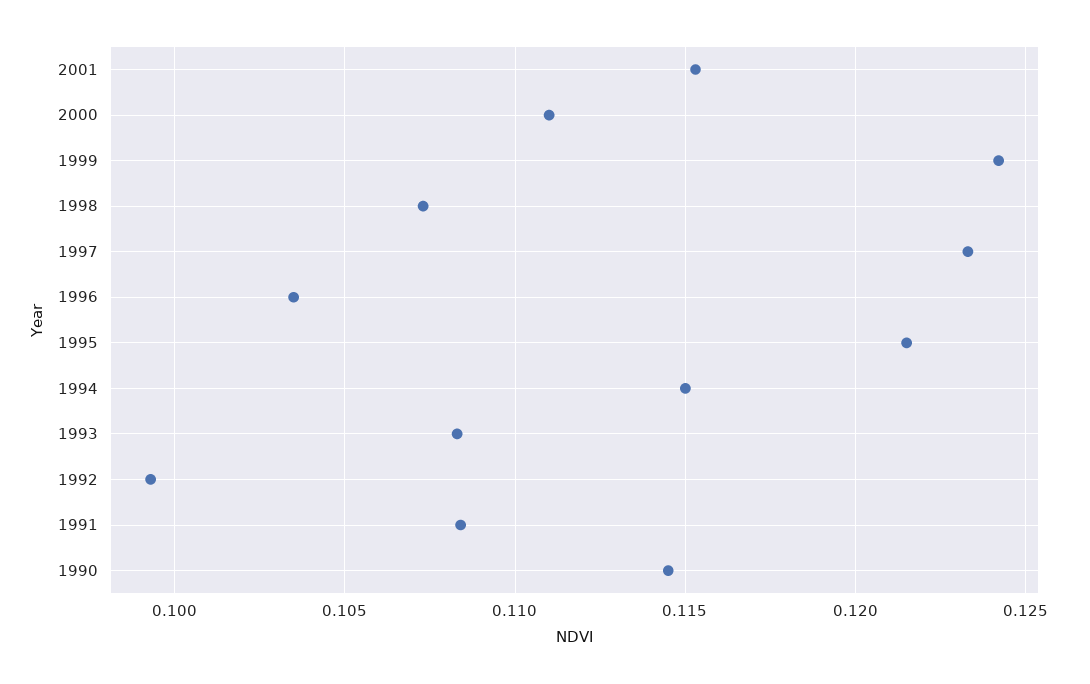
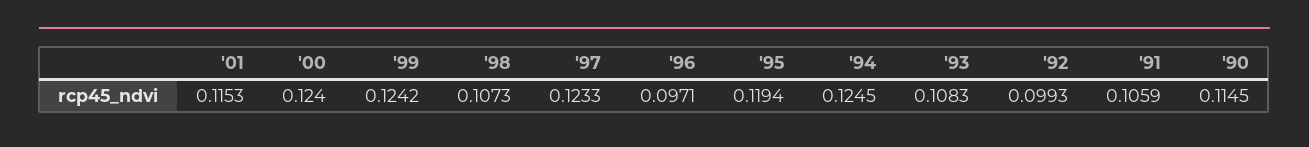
  {
    "2001": 0.1153,
-   "2000": 0.111,
+   "2000": 0.124,
    "1999": 0.1242,
    "1998": 0.1073,
    "1997": 0.1233,
-   "1996": 0.1035,
+   "1996": 0.0971,
-   "1995": 0.1215,
+   "1995": 0.1194,
-   "1994": 0.115,
+   "1994": 0.1245,
    "1993": 0.1083,
    "1992": 0.0993,
-   "1991": 0.1085,
+   "1991": 0.1059,
    "1990": 0.1145
  }

